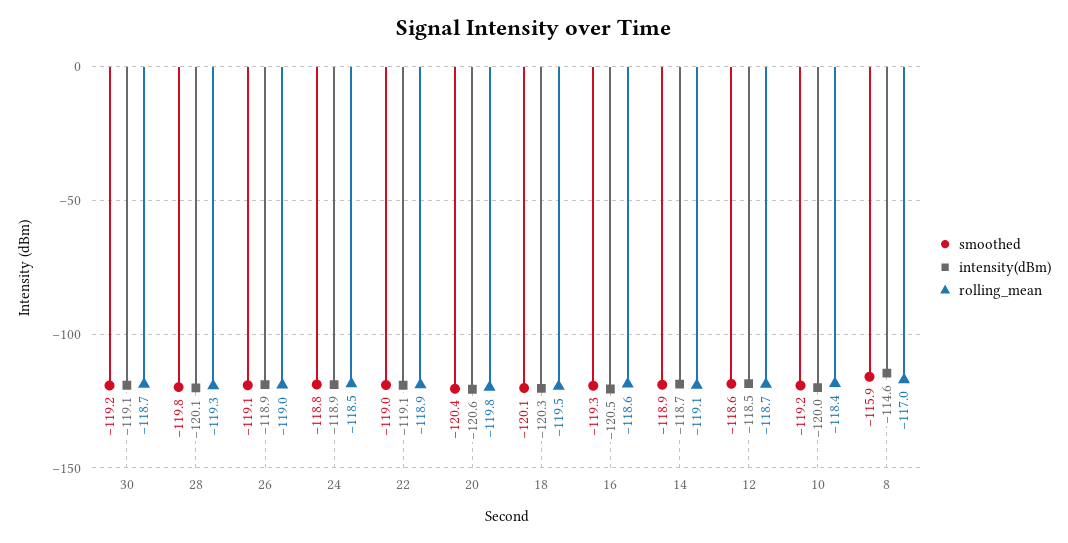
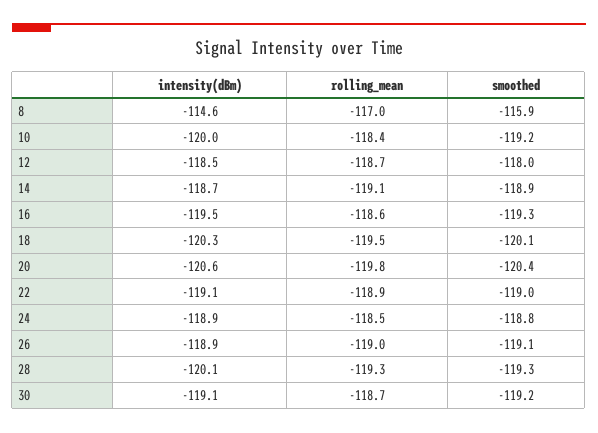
  {
    "smoothed": {
      "30": -119.2,
-     "28": -119.8,
+     "28": -119.3,
      "26": -119.1,
      "24": -118.8,
      "22": -119,
      "20": -120.4,
      "18": -120.1,
      "16": -119.3,
      "14": -118.9,
-     "12": -118.6,
+     "12": -118,
      "10": -119.2,
      "8": -115.9
    },
    "intensity(dBm)": {
      "30": -119.1,
      "28": -120.1,
      "26": -118.9,
      "24": -118.9,
      "22": -119.1,
      "20": -120.6,
      "18": -120.3,
-     "16": -120.5,
+     "16": -119.5,
      "14": -118.7,
      "12": -118.5,
      "10": -120,
      "8": -114.6
    },
    "rolling_mean": {
      "30": -118.7,
      "28": -119.3,
      "26": -119,
      "24": -118.5,
      "22": -118.9,
      "20": -119.8,
      "18": -119.5,
      "16": -118.6,
      "14": -119.1,
      "12": -118.7,
      "10": -118.4,
      "8": -117
    }
  }

